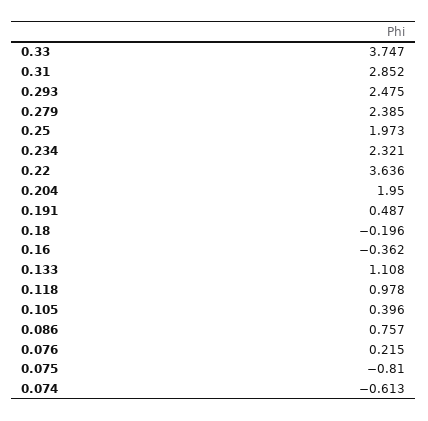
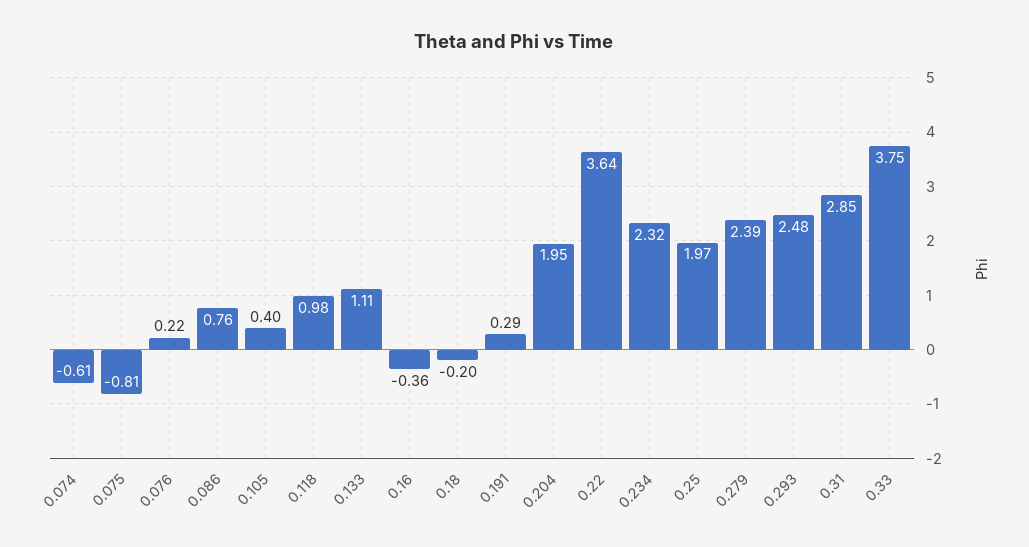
  {
    "0.33": 3.747,
    "0.31": 2.852,
    "0.293": 2.475,
    "0.279": 2.385,
    "0.25": 1.973,
    "0.234": 2.321,
    "0.22": 3.636,
    "0.204": 1.95,
-   "0.191": 0.487,
+   "0.191": 0.29,
    "0.18": -0.196,
    "0.16": -0.362,
    "0.133": 1.108,
    "0.118": 0.978,
    "0.105": 0.396,
    "0.086": 0.757,
    "0.076": 0.215,
    "0.075": -0.81,
    "0.074": -0.613
  }

